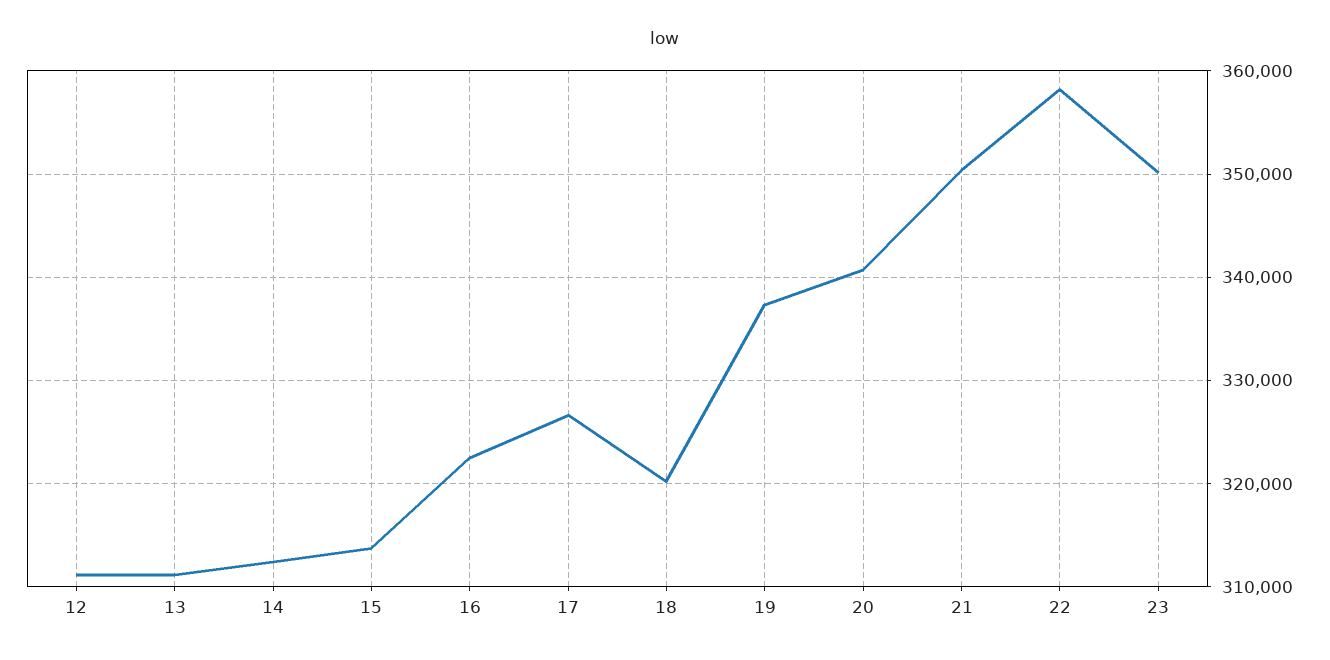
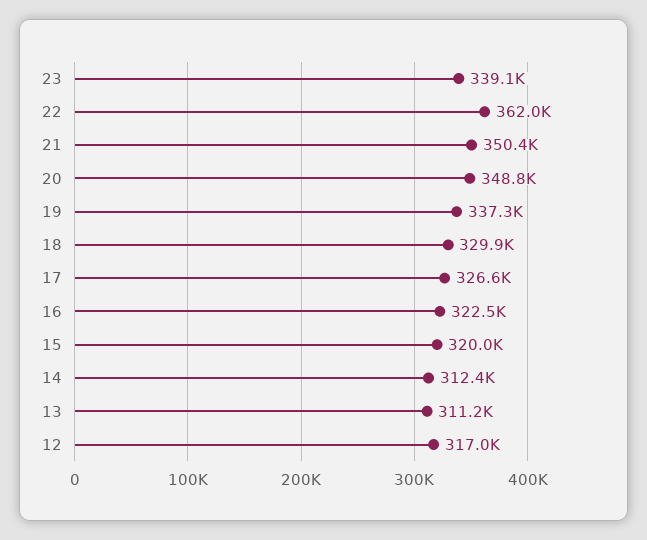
  {
-   "12": 311000,
+   "12": 317000,
    "13": 311200,
    "14": 312400,
-   "15": 314000,
+   "15": 320000,
    "16": 322500,
    "17": 326600,
-   "18": 320000,
+   "18": 329900,
    "19": 337300,
-   "20": 341000,
+   "20": 348800,
    "21": 350400,
-   "22": 358000,
+   "22": 362000,
-   "23": 350000
+   "23": 339100
  }

